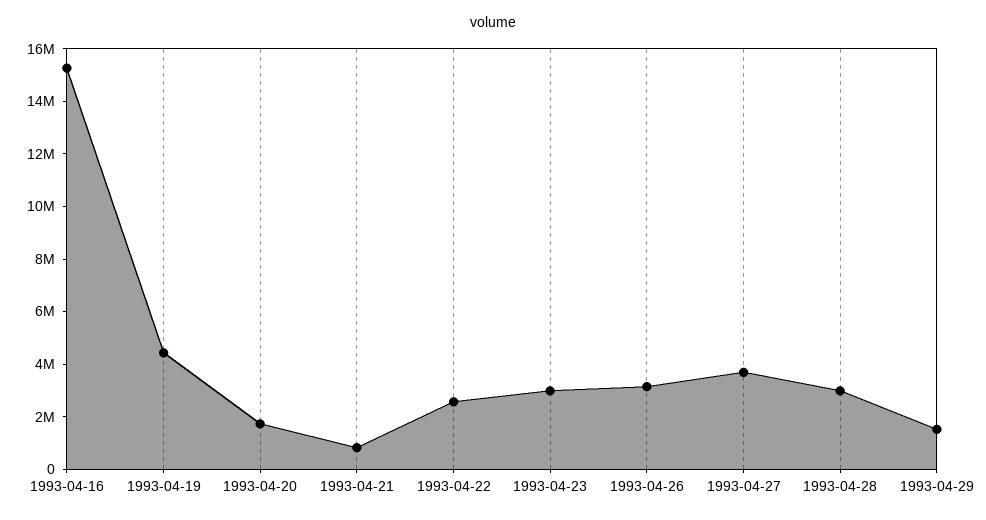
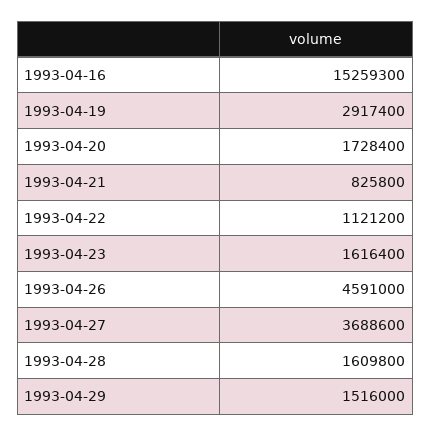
  {
    "1993-04-16": 15259300,
-   "1993-04-19": 4500000,
+   "1993-04-19": 2917400,
    "1993-04-20": 1728400,
    "1993-04-21": 825800,
-   "1993-04-22": 2500000,
+   "1993-04-22": 1121200,
-   "1993-04-23": 3000000,
+   "1993-04-23": 1616400,
-   "1993-04-26": 3000000,
+   "1993-04-26": 4591000,
    "1993-04-27": 3688600,
-   "1993-04-28": 3000000,
+   "1993-04-28": 1609800,
    "1993-04-29": 1516000
  }

